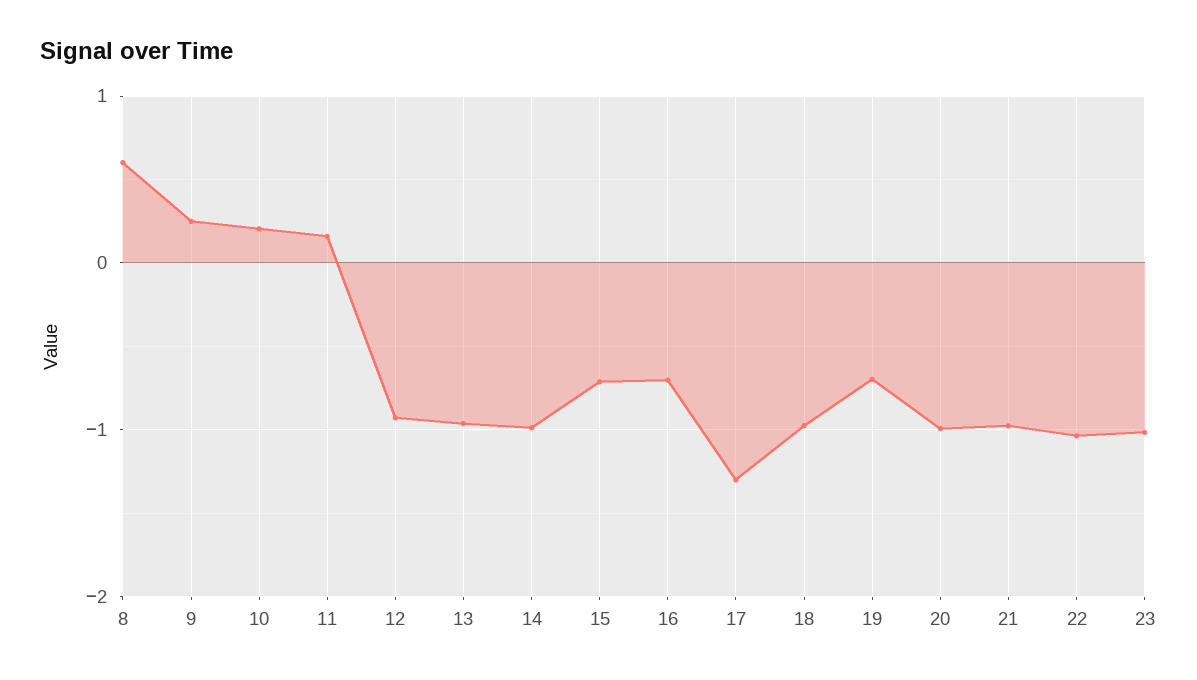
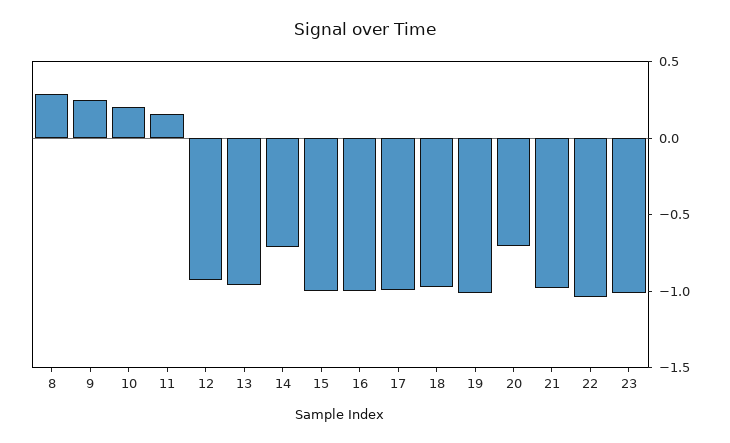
  {
-   "8": 0.6,
+   "8": 0.3,
    "9": 0.2,
    "10": 0.2,
    "11": 0.2,
    "12": -0.9,
    "13": -1,
-   "14": -1,
+   "14": -0.7,
-   "15": -0.7,
+   "15": -1,
-   "16": -0.7,
+   "16": -1,
-   "17": -1.3,
+   "17": -1,
    "18": -1,
-   "19": -0.7,
+   "19": -1,
-   "20": -1,
+   "20": -0.7,
    "21": -1,
    "22": -1,
    "23": -1
  }

